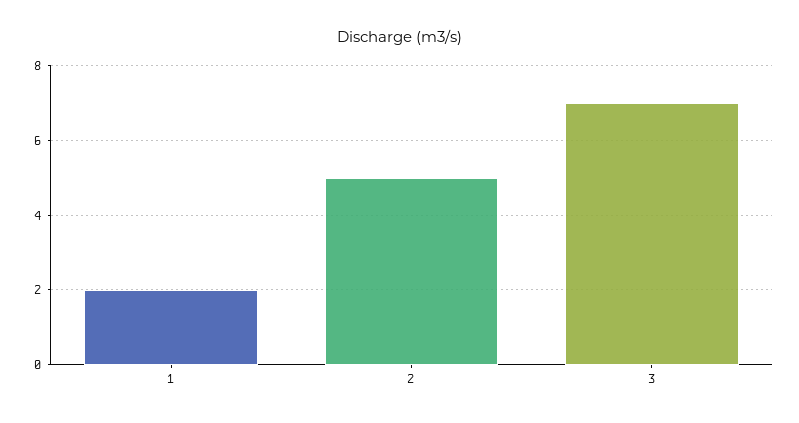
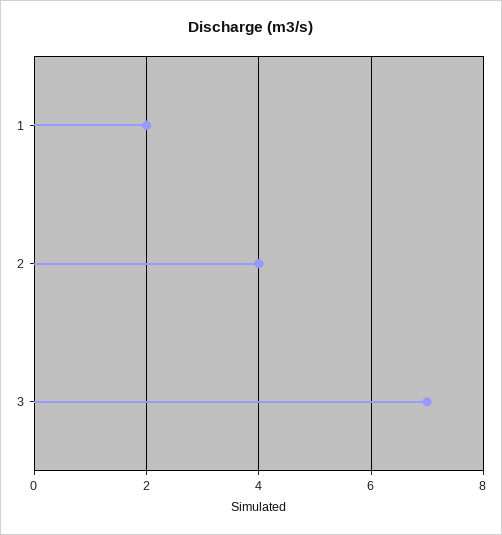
  {
    "1": 2,
-   "2": 5,
+   "2": 4,
    "3": 7
  }

